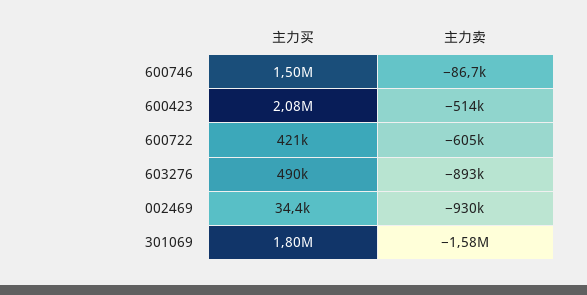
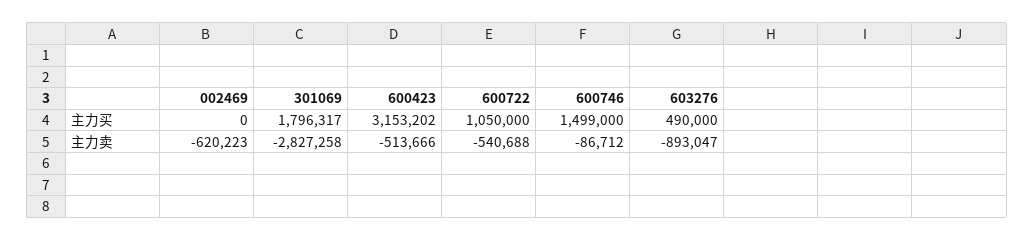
  {
    "主力买": {
      "600746": 1499000,
-     "600423": 2080000,
+     "600423": 3153202,
-     "600722": 421000,
+     "600722": 1050000,
      "603276": 490000,
-     "002469": 34400,
+     "002469": 0,
      "301069": 1796317
    },
    "主力卖": {
      "600746": -86712,
      "600423": -513666,
-     "600722": -605000,
+     "600722": -540688,
      "603276": -893047,
-     "002469": -930000,
+     "002469": -620223,
-     "301069": -1580000
+     "301069": -2827258
    }
  }

